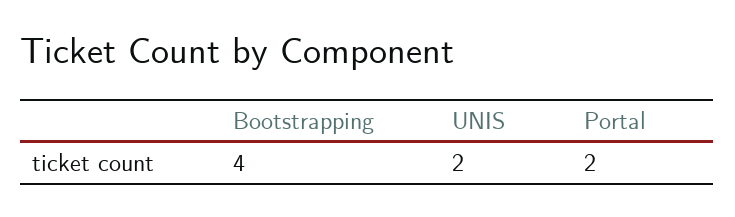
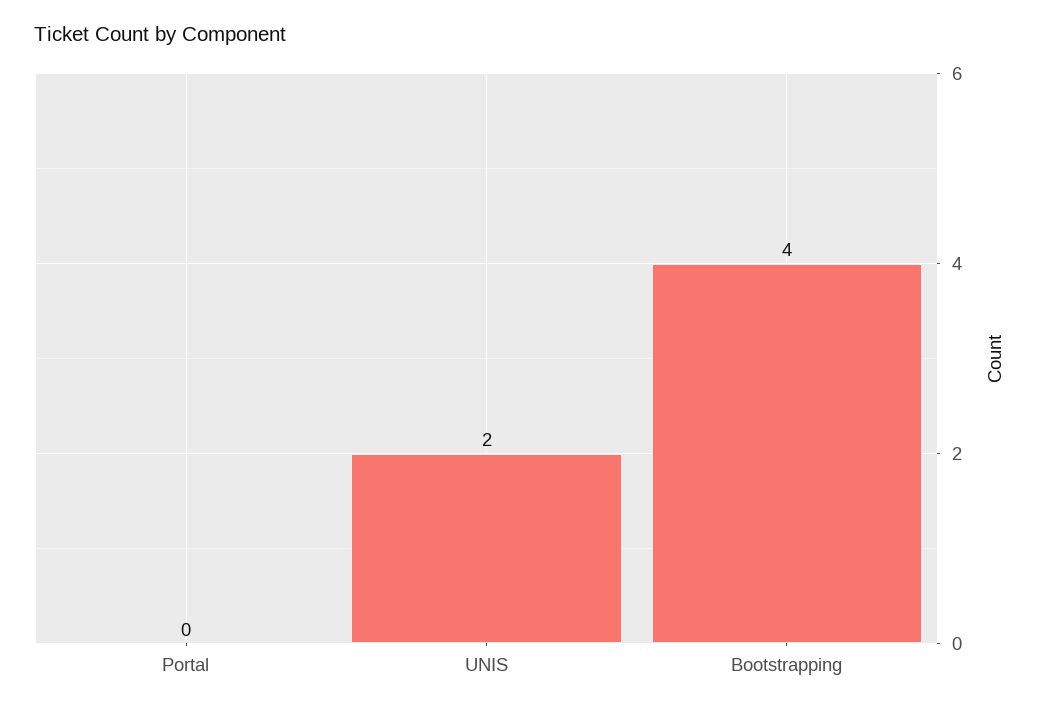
  {
    "Bootstrapping": 4,
    "UNIS": 2,
-   "Portal": 2
+   "Portal": 0
  }

